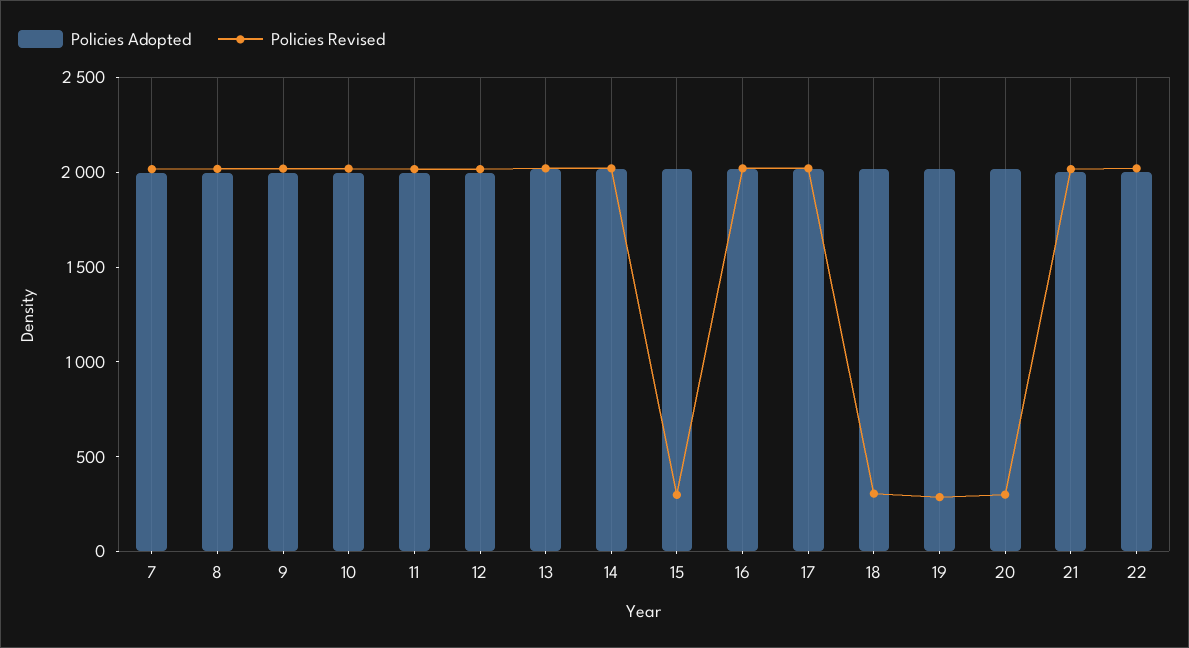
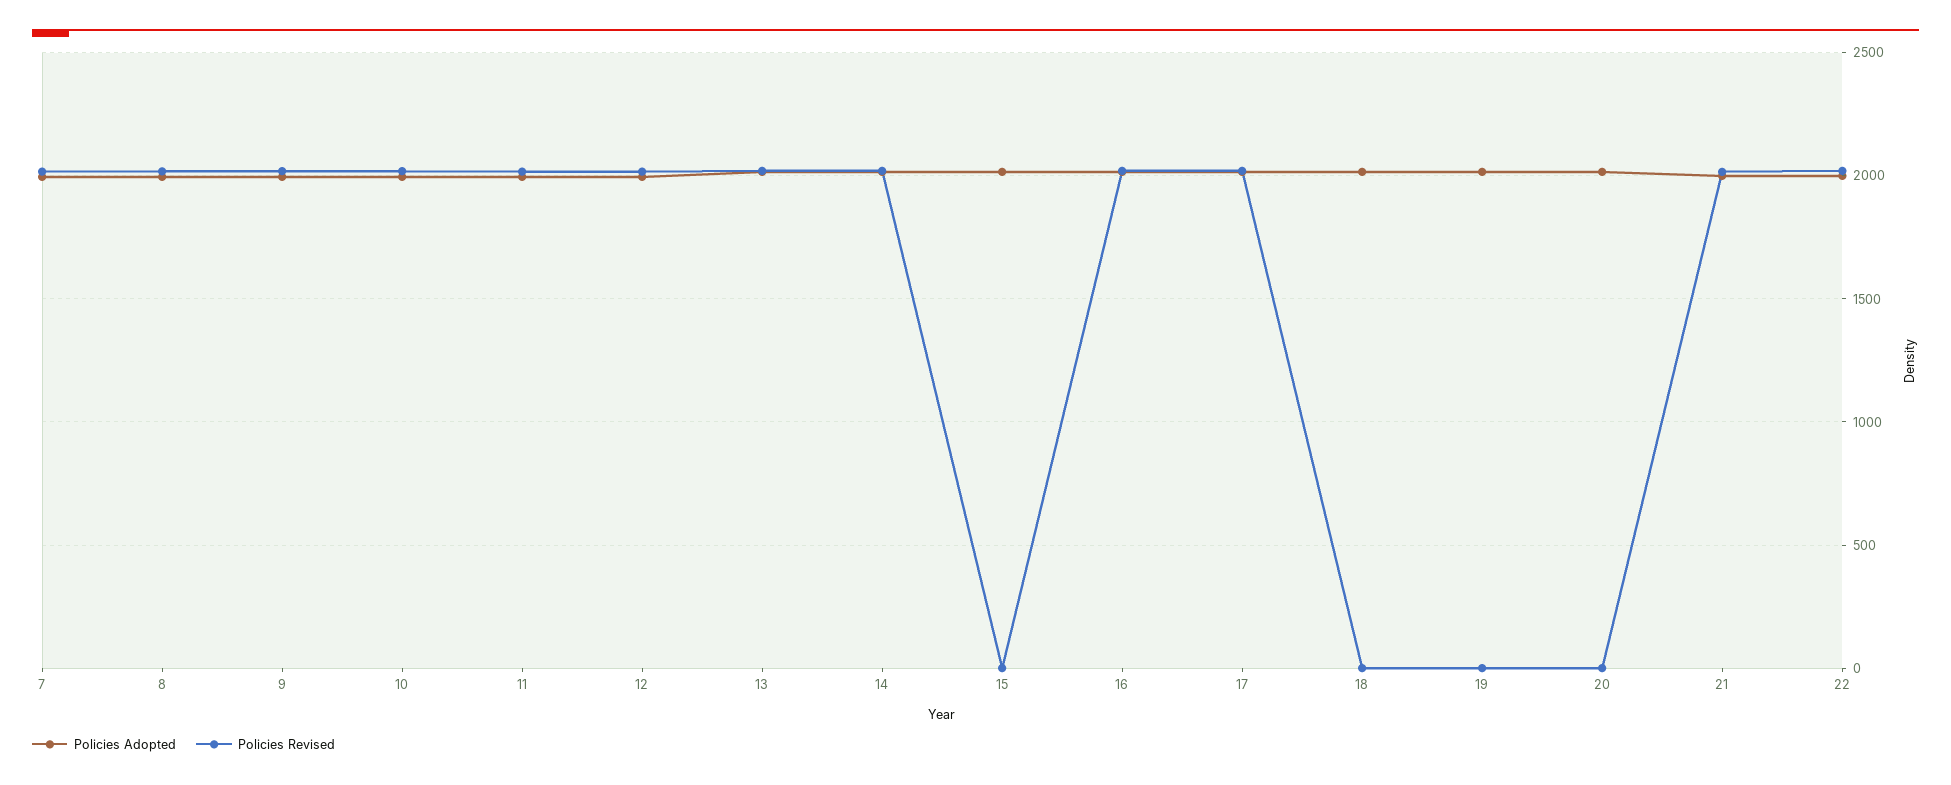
  {
    "Policies Adopted": {
      "7": 2000,
      "8": 2000,
      "9": 2000,
      "10": 2000,
      "11": 2000,
      "12": 2000,
      "13": 2000,
      "14": 2000,
      "15": 2000,
      "16": 2000,
      "17": 2000,
      "18": 2000,
      "19": 2000,
      "20": 2000,
      "21": 2000,
      "22": 2000
    },
    "Policies Revised": {
      "7": 2000,
      "8": 2000,
      "9": 2000,
      "10": 2000,
      "11": 2000,
      "12": 2000,
      "13": 2000,
      "14": 2000,
-     "15": 300,
+     "15": 0,
      "16": 2000,
      "17": 2000,
-     "18": 300,
+     "18": 0,
-     "19": 300,
+     "19": 0,
-     "20": 300,
+     "20": 0,
      "21": 2000,
      "22": 2000
    }
  }

